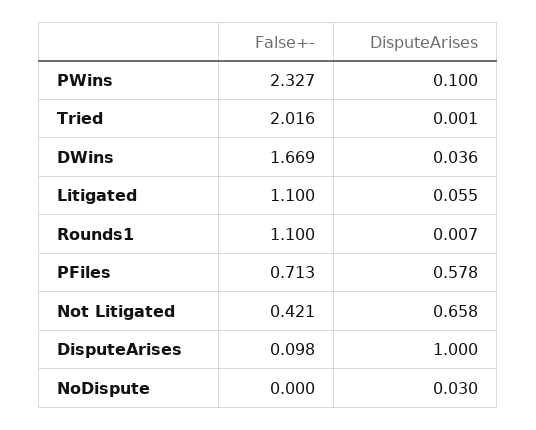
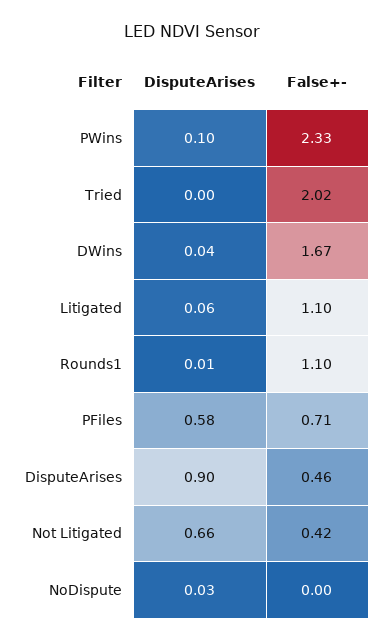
  {
    "False+-": {
      "PWins": 2.327,
      "Tried": 2.016,
      "DWins": 1.669,
      "Litigated": 1.1,
      "Rounds1": 1.1,
      "PFiles": 0.713,
      "Not Litigated": 0.421,
-     "DisputeArises": 0.098,
+     "DisputeArises": 0.46,
      "NoDispute": 0
    },
    "DisputeArises": {
      "PWins": 0.1,
      "Tried": 0.001,
      "DWins": 0.036,
      "Litigated": 0.055,
      "Rounds1": 0.007,
      "PFiles": 0.578,
      "Not Litigated": 0.658,
-     "DisputeArises": 1,
+     "DisputeArises": 0.9,
      "NoDispute": 0.03
    }
  }

